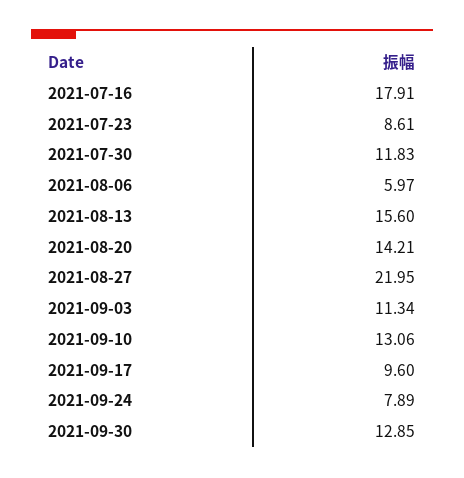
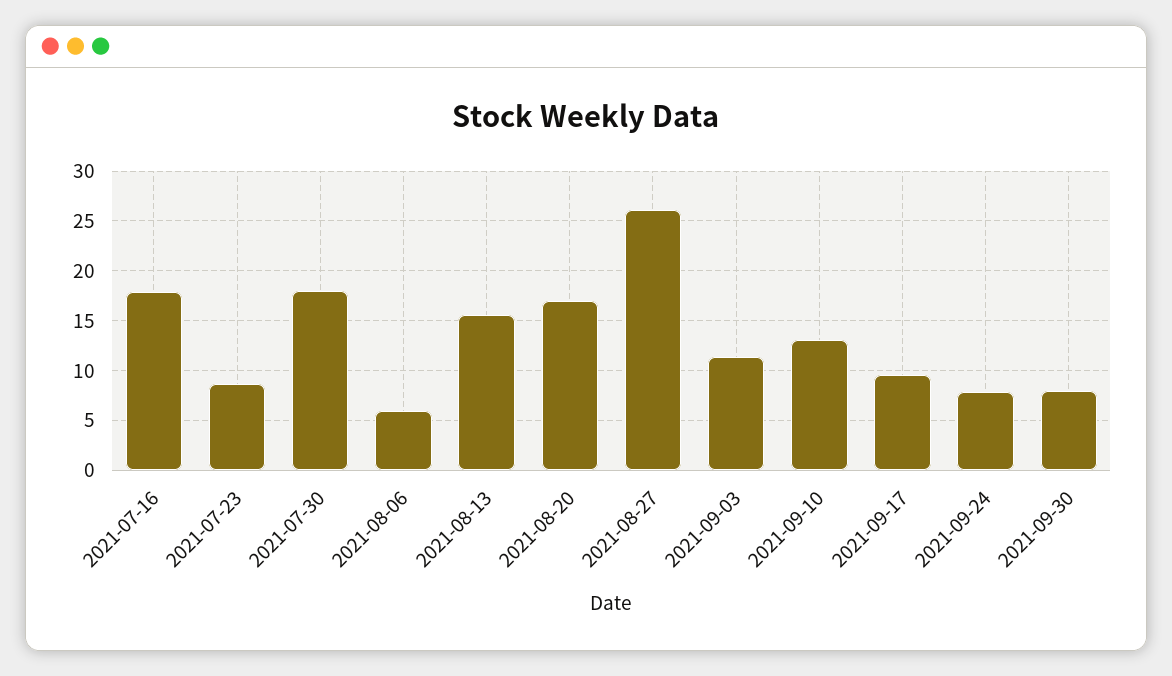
  {
    "2021-07-16": 17.91,
    "2021-07-23": 8.61,
-   "2021-07-30": 11.83,
+   "2021-07-30": 18,
    "2021-08-06": 5.97,
    "2021-08-13": 15.6,
-   "2021-08-20": 14.21,
+   "2021-08-20": 17,
-   "2021-08-27": 21.95,
+   "2021-08-27": 26,
    "2021-09-03": 11.34,
    "2021-09-10": 13.06,
    "2021-09-17": 9.6,
    "2021-09-24": 7.89,
-   "2021-09-30": 12.85
+   "2021-09-30": 8
  }

